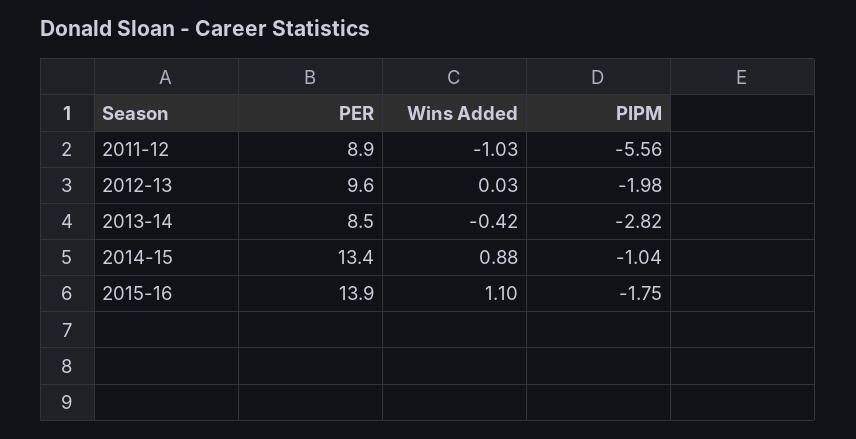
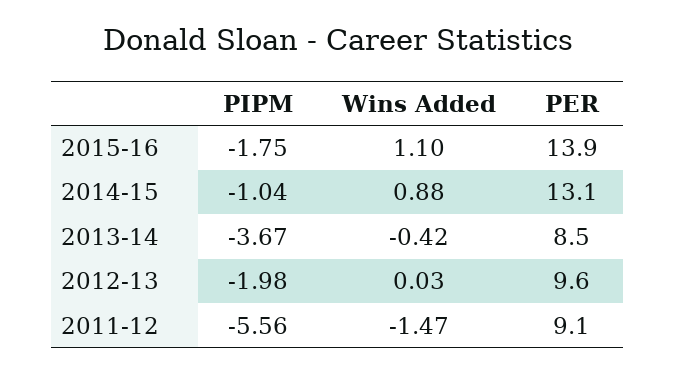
  {
    "PER": {
-     "2011-12": 8.9,
+     "2011-12": 9.1,
      "2012-13": 9.6,
      "2013-14": 8.5,
-     "2014-15": 13.4,
+     "2014-15": 13.1,
      "2015-16": 13.9
    },
    "Wins Added": {
-     "2011-12": -1.03,
+     "2011-12": -1.47,
      "2012-13": 0.03,
      "2013-14": -0.42,
      "2014-15": 0.88,
      "2015-16": 1.1
    },
    "PIPM": {
      "2011-12": -5.56,
      "2012-13": -1.98,
-     "2013-14": -2.82,
+     "2013-14": -3.67,
      "2014-15": -1.04,
      "2015-16": -1.75
    }
  }

